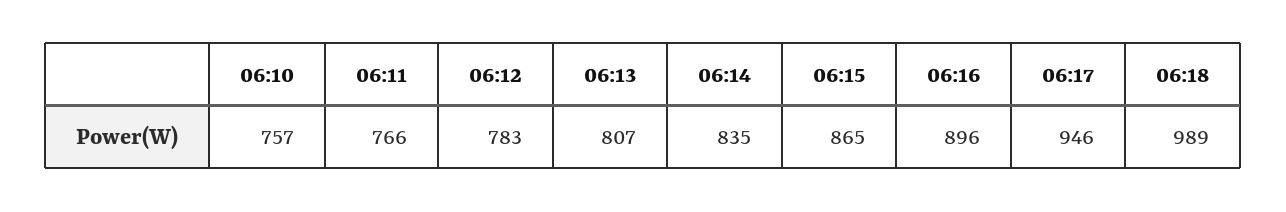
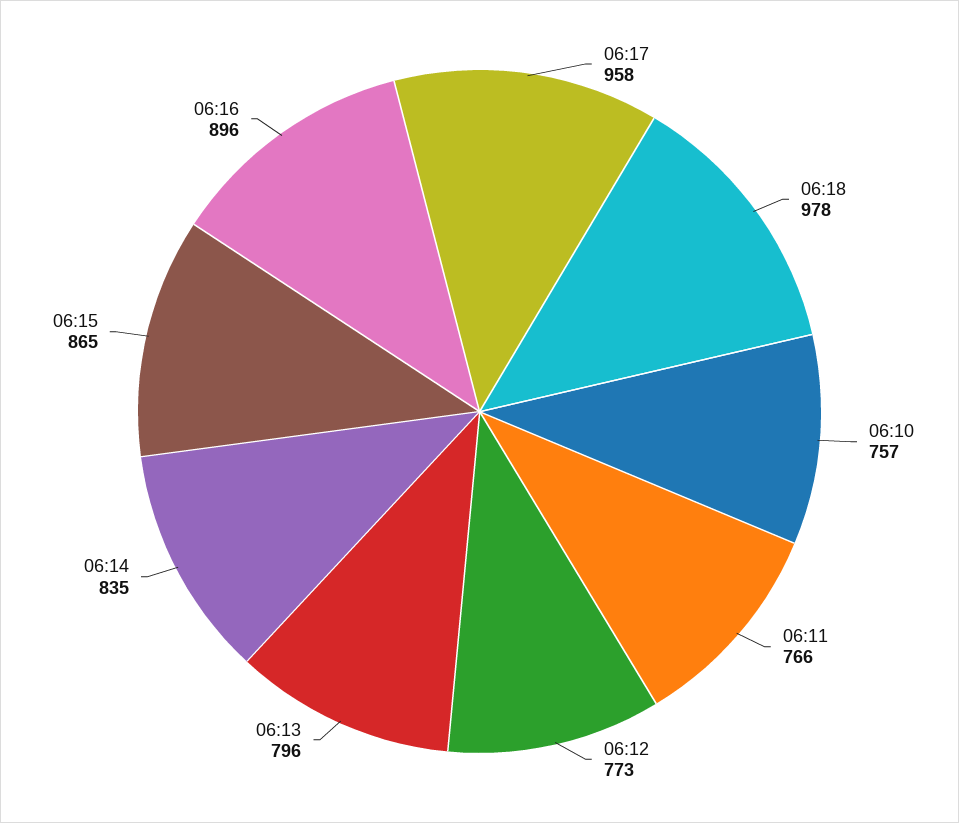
  {
    "06:10": 757,
    "06:11": 766,
-   "06:12": 783,
+   "06:12": 773,
-   "06:13": 807,
+   "06:13": 796,
    "06:14": 835,
    "06:15": 865,
    "06:16": 896,
-   "06:17": 946,
+   "06:17": 958,
-   "06:18": 989
+   "06:18": 978
  }

